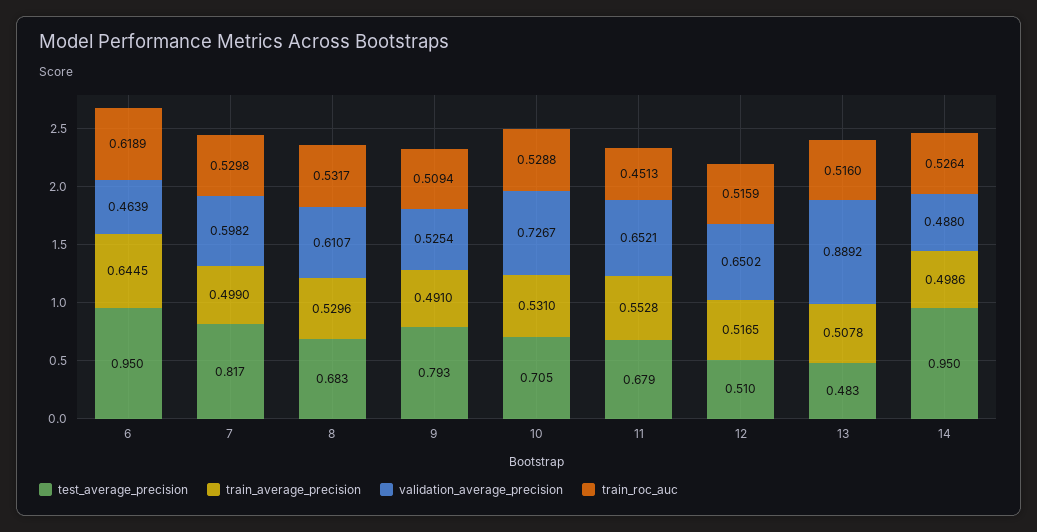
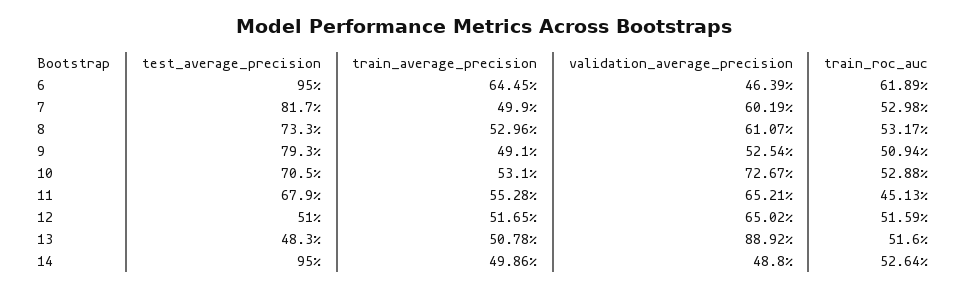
  {
    "test_average_precision": {
      "6": 0.95,
      "7": 0.817,
-     "8": 0.683,
+     "8": 0.733,
      "9": 0.793,
      "10": 0.705,
      "11": 0.679,
      "12": 0.51,
      "13": 0.483,
      "14": 0.95
    },
    "train_average_precision": {
      "6": 0.6445,
      "7": 0.499,
      "8": 0.5296,
      "9": 0.491,
      "10": 0.531,
      "11": 0.5528,
      "12": 0.5165,
      "13": 0.5078,
      "14": 0.4986
    },
    "validation_average_precision": {
      "6": 0.4639,
-     "7": 0.5982,
+     "7": 0.6019,
      "8": 0.6107,
      "9": 0.5254,
      "10": 0.7267,
      "11": 0.6521,
      "12": 0.6502,
      "13": 0.8892,
      "14": 0.488
    },
    "train_roc_auc": {
      "6": 0.6189,
      "7": 0.5298,
      "8": 0.5317,
      "9": 0.5094,
      "10": 0.5288,
      "11": 0.4513,
      "12": 0.5159,
      "13": 0.516,
      "14": 0.5264
    }
  }

